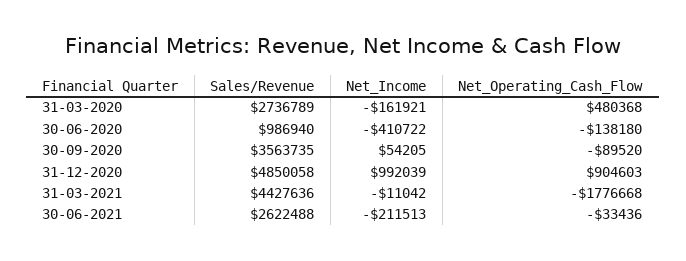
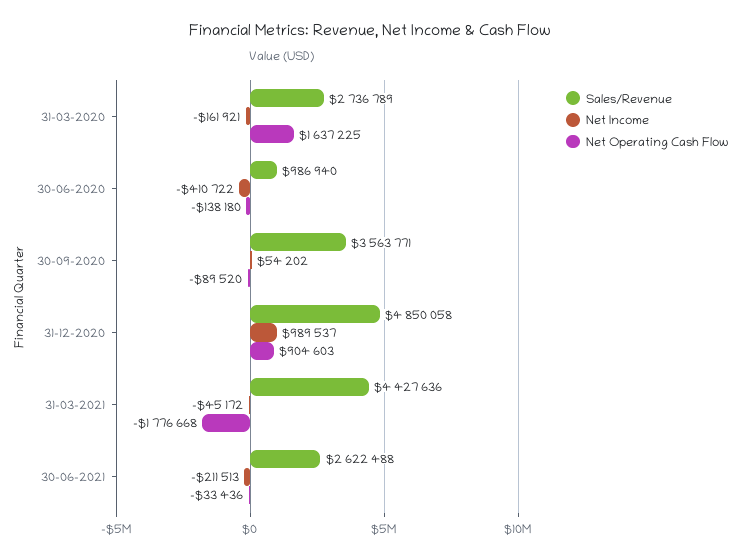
  {
    "Sales/Revenue": {
      "31-03-2020": 2736789,
      "30-06-2020": 986940,
-     "30-09-2020": 3563735,
+     "30-09-2020": 3563771,
      "31-12-2020": 4850058,
      "31-03-2021": 4427636,
      "30-06-2021": 2622488
    },
    "Net_Income": {
      "31-03-2020": -161921,
      "30-06-2020": -410722,
-     "30-09-2020": 54205,
+     "30-09-2020": 54202,
-     "31-12-2020": 992039,
+     "31-12-2020": 989537,
-     "31-03-2021": -11042,
+     "31-03-2021": -45172,
      "30-06-2021": -211513
    },
    "Net_Operating_Cash_Flow": {
-     "31-03-2020": 480368,
+     "31-03-2020": 1637225,
      "30-06-2020": -138180,
      "30-09-2020": -89520,
      "31-12-2020": 904603,
      "31-03-2021": -1776668,
      "30-06-2021": -33436
    }
  }

